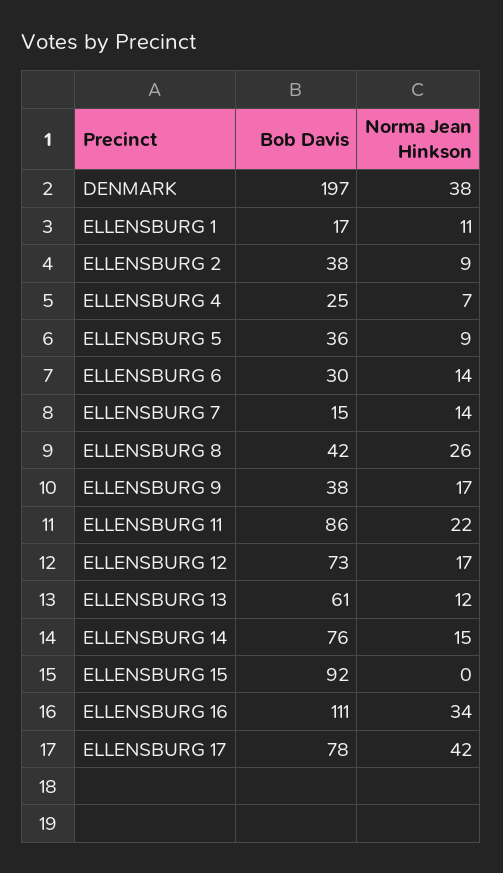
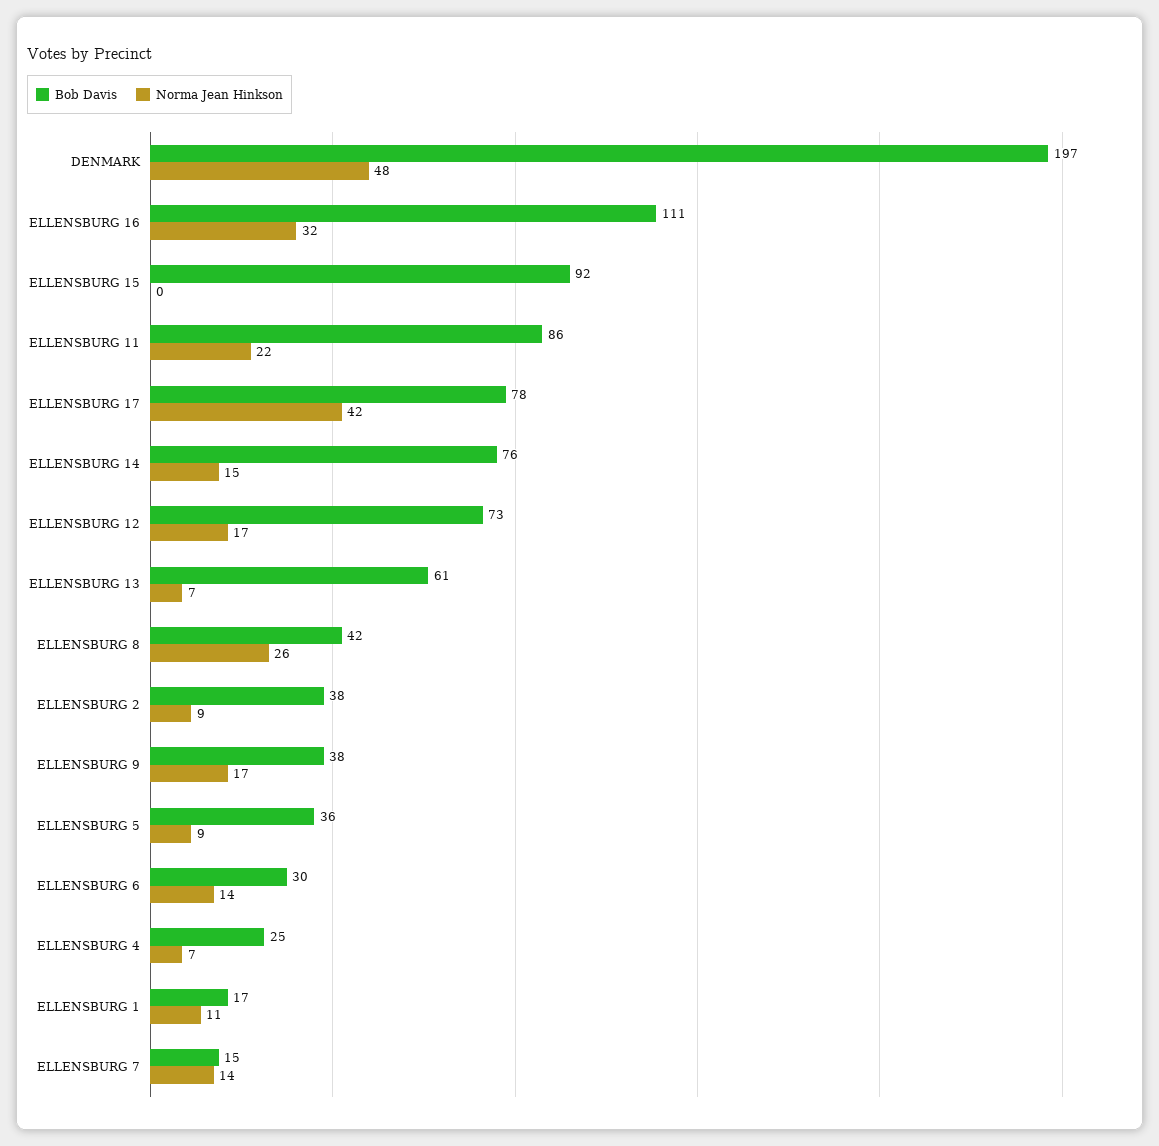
  {
    "Bob Davis": {
      "DENMARK": 197,
      "ELLENSBURG 1": 17,
      "ELLENSBURG 2": 38,
      "ELLENSBURG 4": 25,
      "ELLENSBURG 5": 36,
      "ELLENSBURG 6": 30,
      "ELLENSBURG 7": 15,
      "ELLENSBURG 8": 42,
      "ELLENSBURG 9": 38,
      "ELLENSBURG 11": 86,
      "ELLENSBURG 12": 73,
      "ELLENSBURG 13": 61,
      "ELLENSBURG 14": 76,
      "ELLENSBURG 15": 92,
      "ELLENSBURG 16": 111,
      "ELLENSBURG 17": 78
    },
    "Norma Jean Hinkson": {
-     "DENMARK": 38,
+     "DENMARK": 48,
      "ELLENSBURG 1": 11,
      "ELLENSBURG 2": 9,
      "ELLENSBURG 4": 7,
      "ELLENSBURG 5": 9,
      "ELLENSBURG 6": 14,
      "ELLENSBURG 7": 14,
      "ELLENSBURG 8": 26,
      "ELLENSBURG 9": 17,
      "ELLENSBURG 11": 22,
      "ELLENSBURG 12": 17,
-     "ELLENSBURG 13": 12,
+     "ELLENSBURG 13": 7,
      "ELLENSBURG 14": 15,
      "ELLENSBURG 15": 0,
-     "ELLENSBURG 16": 34,
+     "ELLENSBURG 16": 32,
      "ELLENSBURG 17": 42
    }
  }

